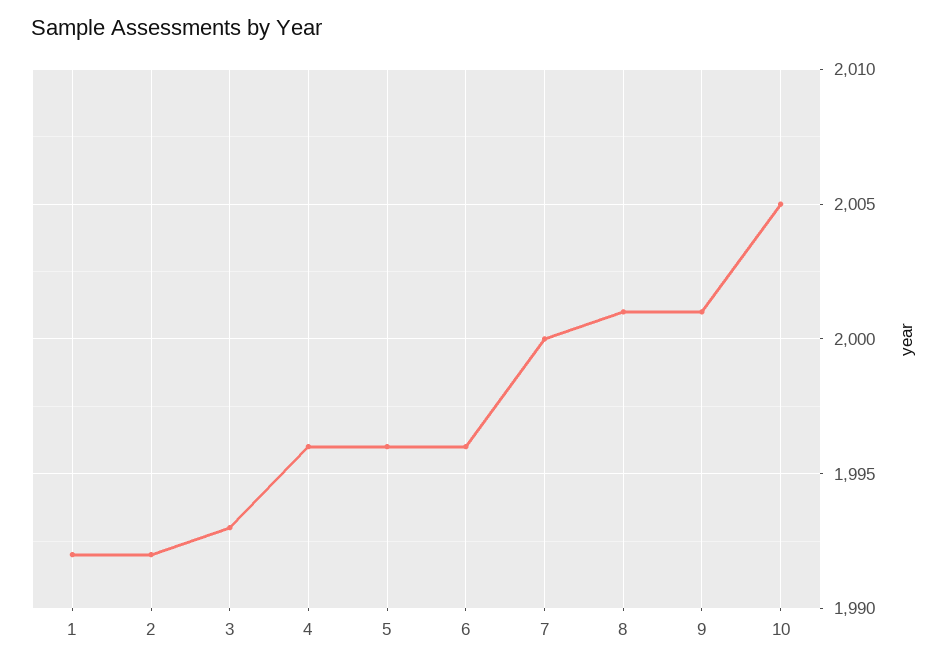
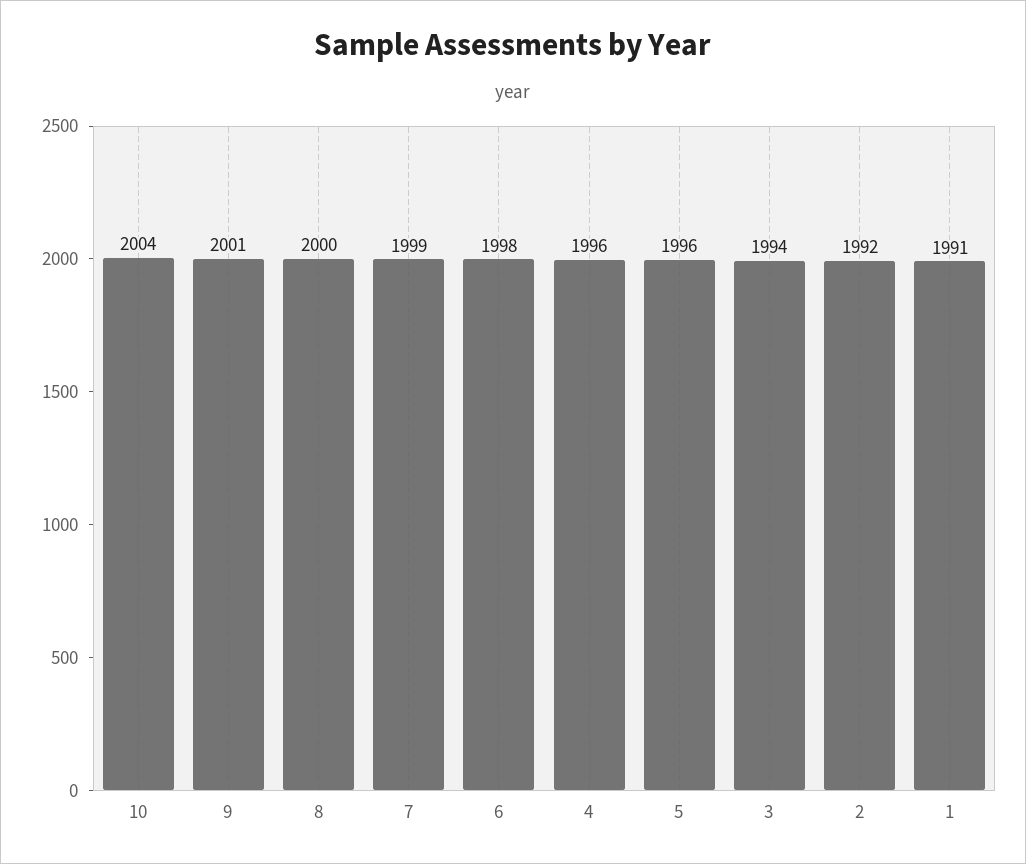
  {
-   "1": 1992,
+   "1": 1991,
    "2": 1992,
-   "3": 1993,
+   "3": 1994,
    "4": 1996,
    "5": 1996,
-   "6": 1996,
+   "6": 1998,
-   "7": 2000,
+   "7": 1999,
-   "8": 2001,
+   "8": 2000,
    "9": 2001,
-   "10": 2005
+   "10": 2004
  }

